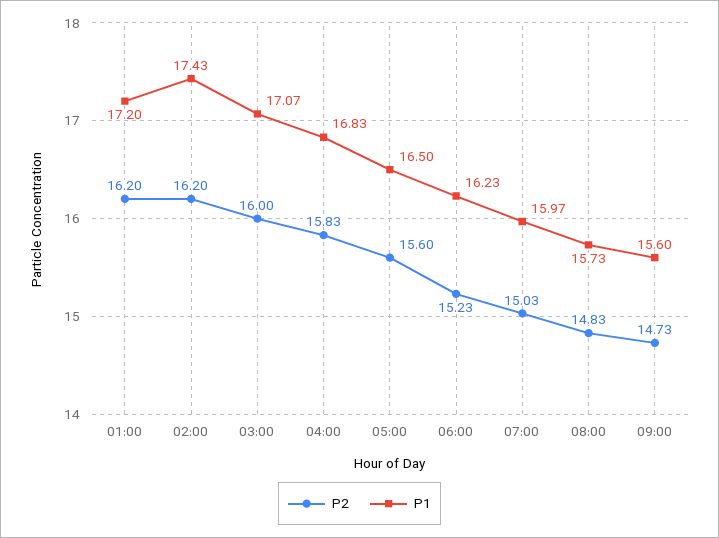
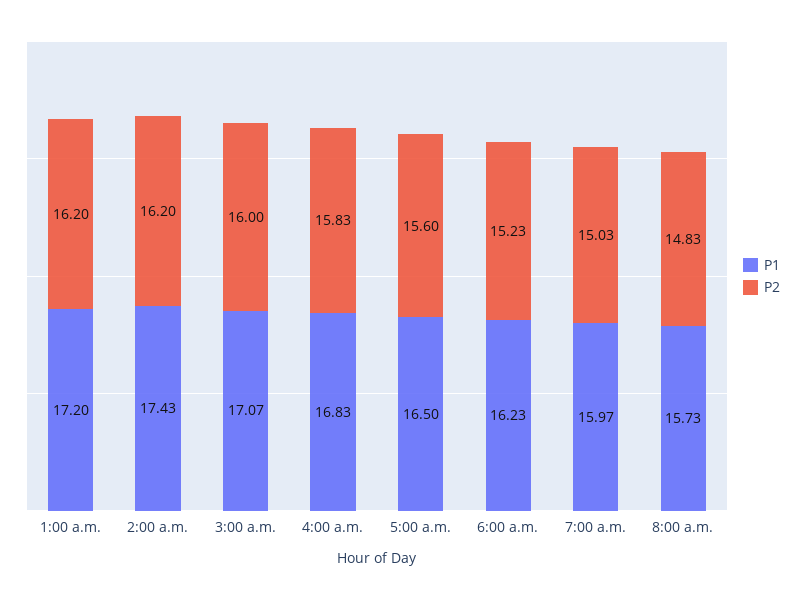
  {
    "P2": {
      "01:00": 16.2,
      "02:00": 16.2,
      "03:00": 16,
      "04:00": 15.83,
      "05:00": 15.6,
      "06:00": 15.23,
      "07:00": 15.03,
-     "08:00": 14.83,
+     "08:00": 14.83
-     "09:00": 14.73
    },
    "P1": {
      "01:00": 17.2,
      "02:00": 17.43,
      "03:00": 17.07,
      "04:00": 16.83,
      "05:00": 16.5,
      "06:00": 16.23,
      "07:00": 15.97,
-     "08:00": 15.73,
+     "08:00": 15.73
-     "09:00": 15.6
    }
  }

